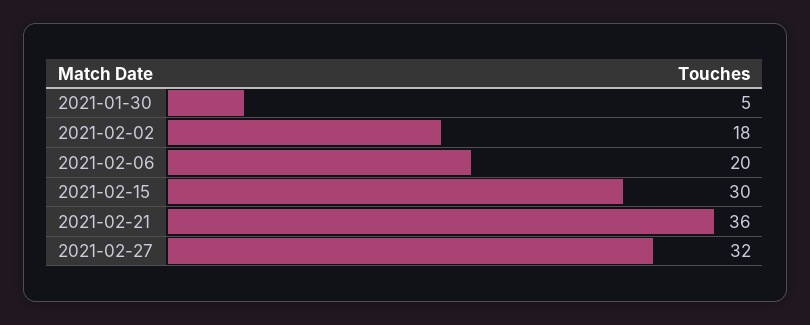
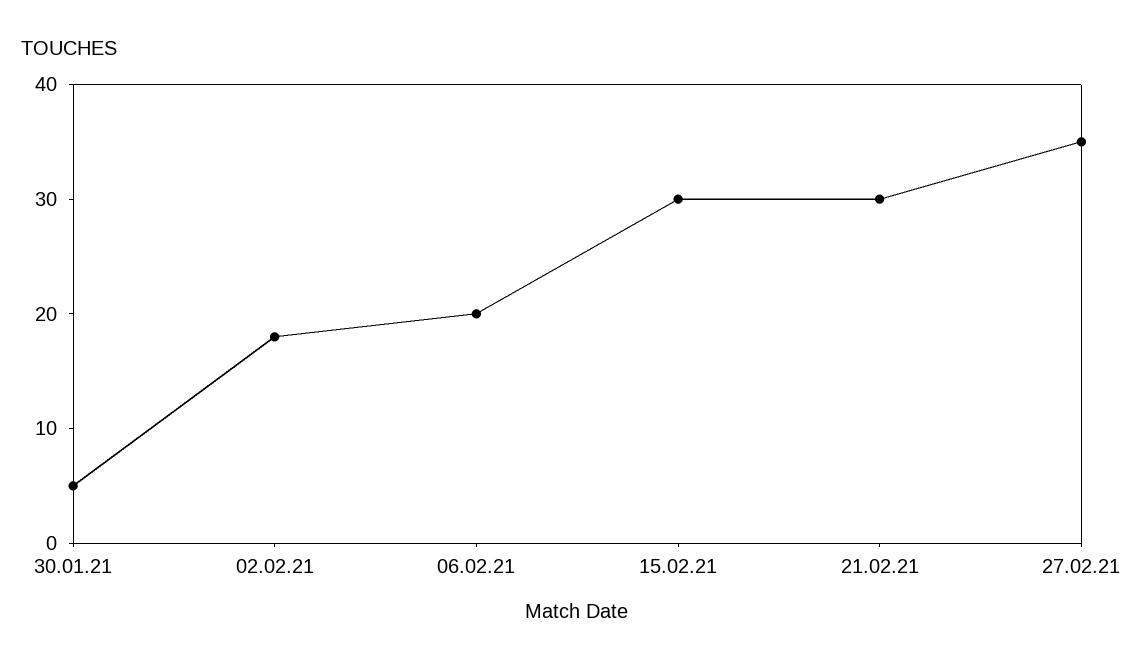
  {
    "2021-01-30": 5,
    "2021-02-02": 18,
    "2021-02-06": 20,
    "2021-02-15": 30,
-   "2021-02-21": 36,
+   "2021-02-21": 30,
-   "2021-02-27": 32
+   "2021-02-27": 35
  }

